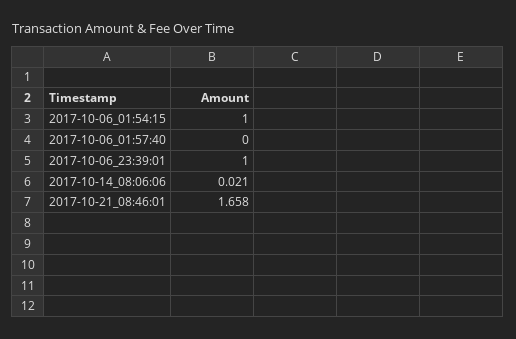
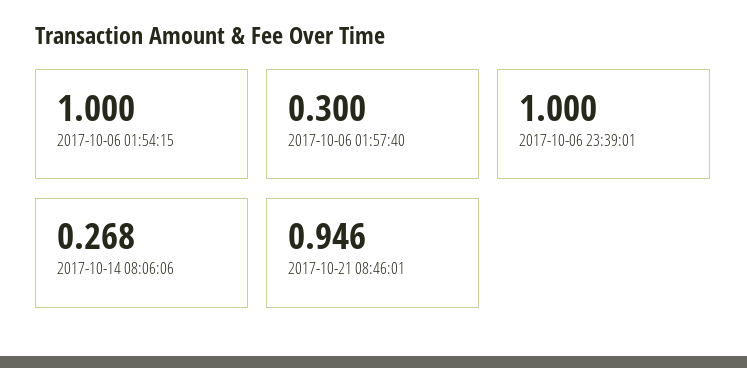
  {
    "2017-10-06_01:54:15": 1,
-   "2017-10-06_01:57:40": 0,
+   "2017-10-06_01:57:40": 0.3,
    "2017-10-06_23:39:01": 1,
-   "2017-10-14_08:06:06": 0.021,
+   "2017-10-14_08:06:06": 0.268,
-   "2017-10-21_08:46:01": 1.658
+   "2017-10-21_08:46:01": 0.946
  }

